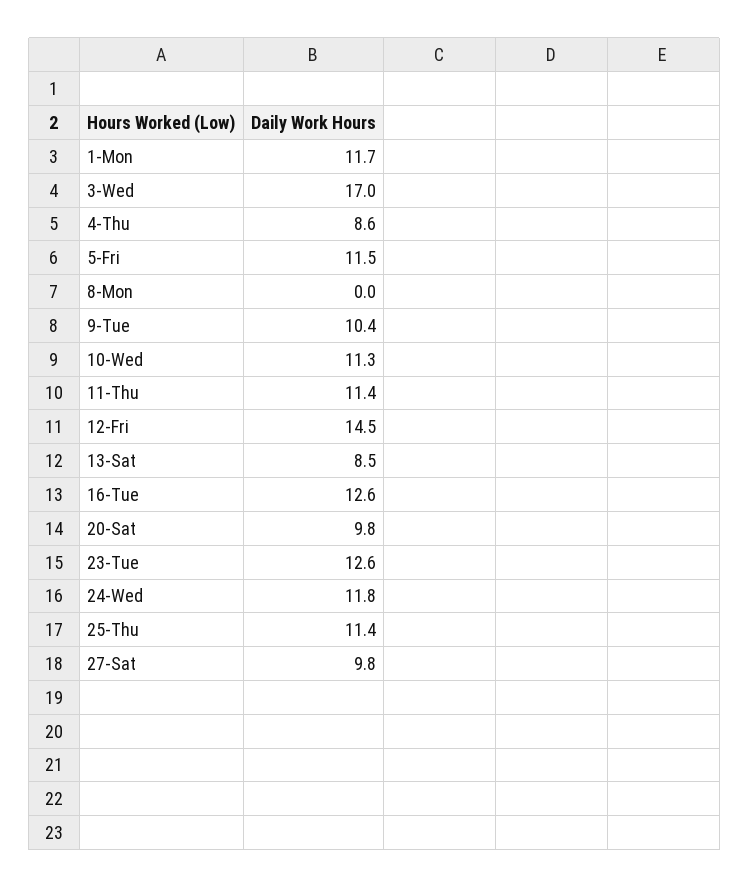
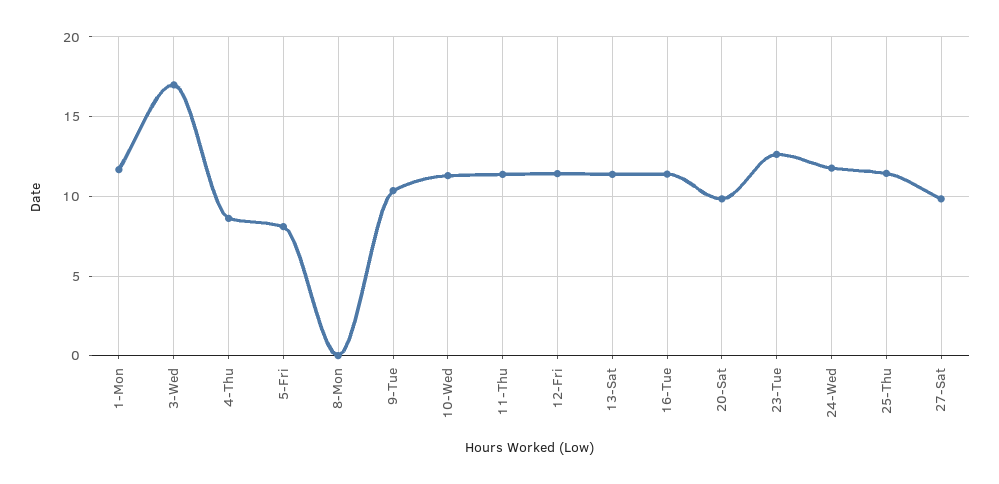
  {
    "1-Mon": 11.7,
    "3-Wed": 17,
    "4-Thu": 8.6,
-   "5-Fri": 11.5,
+   "5-Fri": 8,
    "8-Mon": 0,
    "9-Tue": 10.4,
    "10-Wed": 11.3,
    "11-Thu": 11.4,
-   "12-Fri": 14.5,
+   "12-Fri": 11.5,
-   "13-Sat": 8.5,
+   "13-Sat": 11.5,
-   "16-Tue": 12.6,
+   "16-Tue": 11.5,
    "20-Sat": 9.8,
    "23-Tue": 12.6,
    "24-Wed": 11.8,
    "25-Thu": 11.4,
    "27-Sat": 9.8
  }

